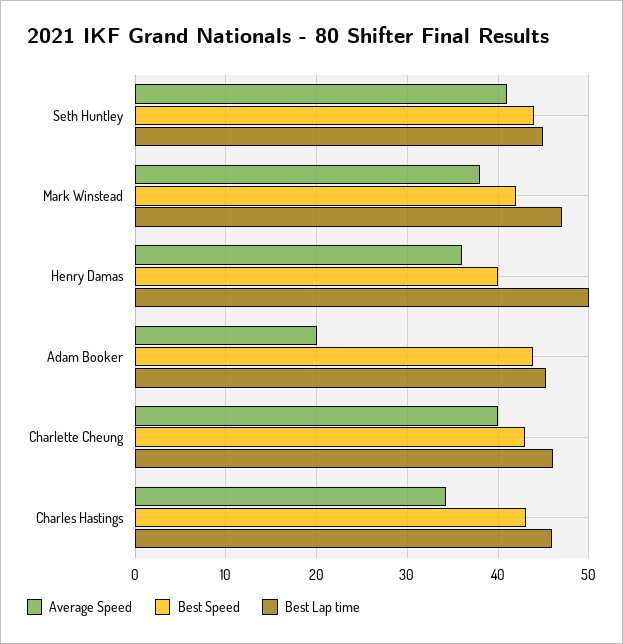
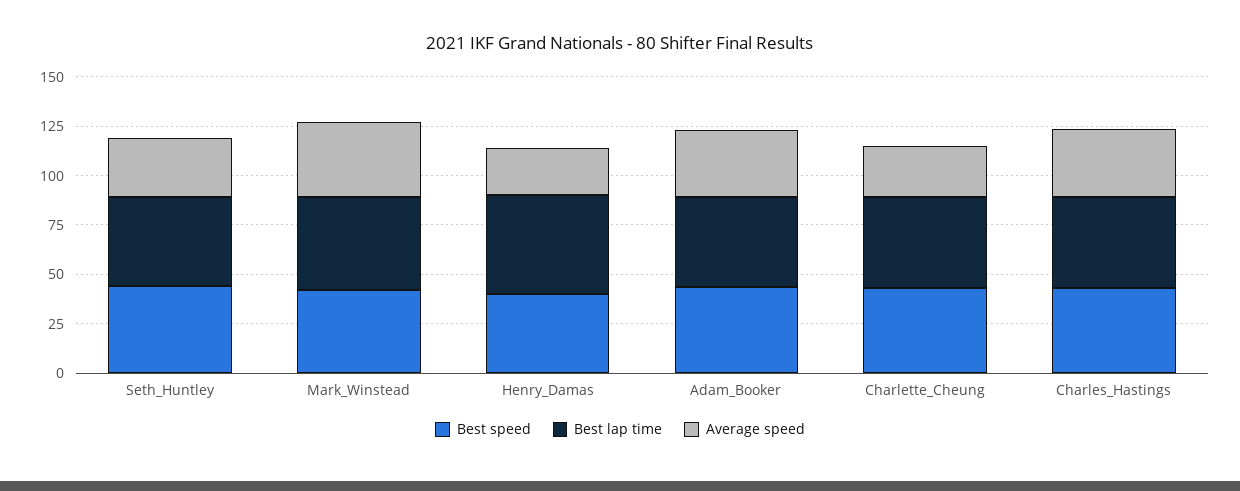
  {
    "Average Speed": {
-     "Seth Huntley": 41,
+     "Seth Huntley": 30,
      "Mark Winstead": 38,
-     "Henry Damas": 36,
+     "Henry Damas": 25,
-     "Adam Booker": 20,
+     "Adam Booker": 35,
-     "Charlette Cheung": 40,
+     "Charlette Cheung": 25,
      "Charles Hastings": 34
    },
    "Best Speed": {
      "Seth Huntley": 44,
      "Mark Winstead": 42,
      "Henry Damas": 40,
      "Adam Booker": 44,
      "Charlette Cheung": 43,
      "Charles Hastings": 43
    },
    "Best Lap time": {
      "Seth Huntley": 45,
      "Mark Winstead": 47,
      "Henry Damas": 50,
      "Adam Booker": 45,
      "Charlette Cheung": 46,
      "Charles Hastings": 46
    }
  }

